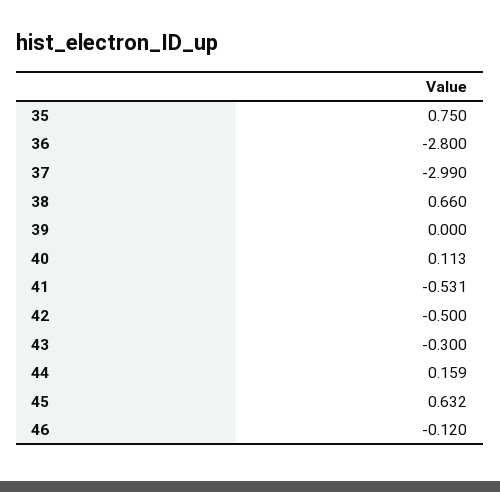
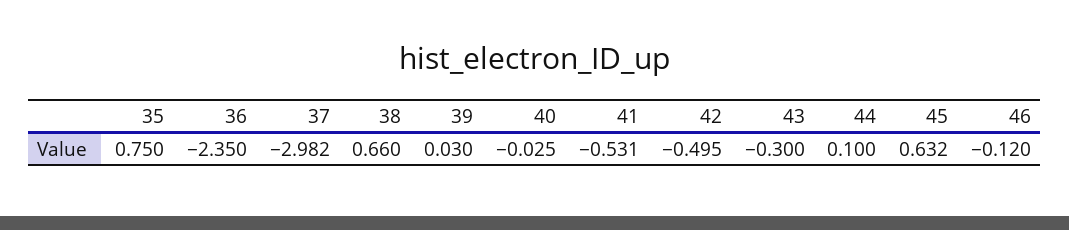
  {
    "35": 0.75,
-   "36": -2.8,
+   "36": -2.35,
-   "37": -2.99,
+   "37": -2.982,
    "38": 0.66,
-   "39": 0,
+   "39": 0.03,
-   "40": 0.113,
+   "40": -0.025,
    "41": -0.531,
-   "42": -0.5,
+   "42": -0.495,
    "43": -0.3,
-   "44": 0.159,
+   "44": 0.1,
    "45": 0.632,
    "46": -0.12
  }

